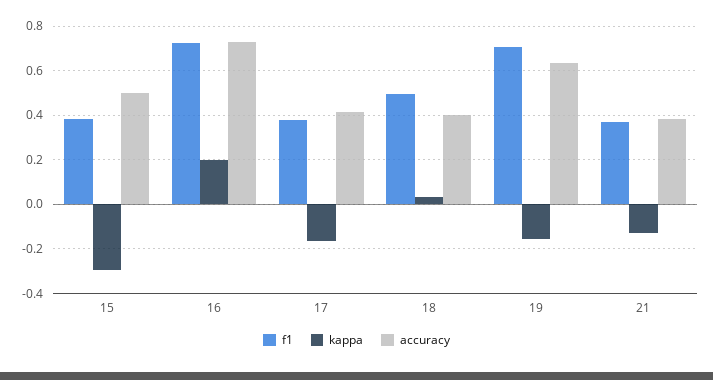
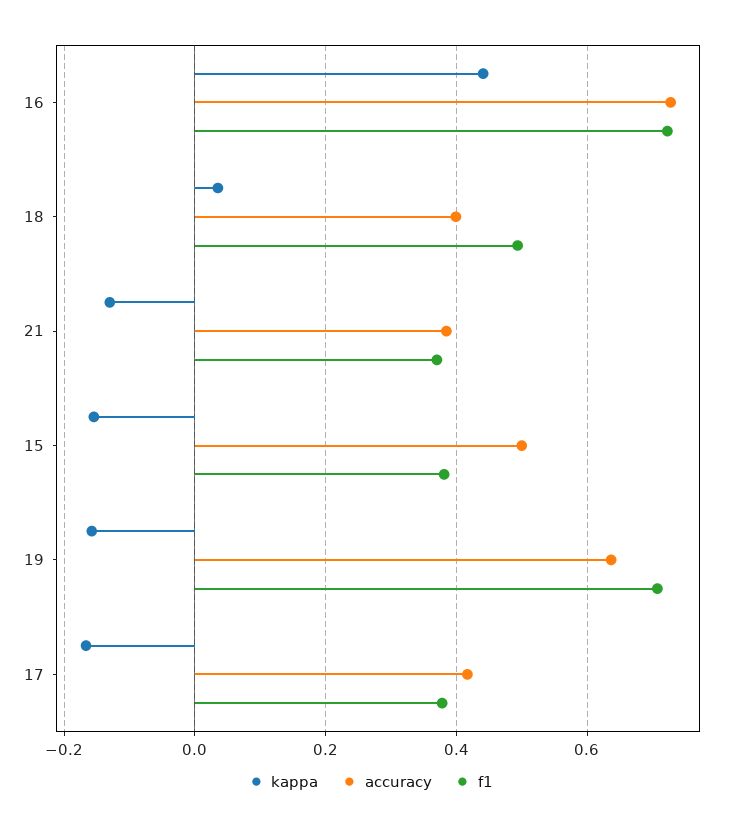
  {
    "f1": {
      "15": 0.38,
      "16": 0.72,
      "17": 0.38,
      "18": 0.5,
      "19": 0.7,
      "21": 0.38
    },
    "kappa": {
-     "15": -0.3,
+     "15": -0.16,
-     "16": 0.2,
+     "16": 0.44,
      "17": -0.16,
      "18": 0.04,
      "19": -0.16,
      "21": -0.14
    },
    "accuracy": {
      "15": 0.5,
      "16": 0.72,
      "17": 0.42,
      "18": 0.4,
      "19": 0.64,
      "21": 0.38
    }
  }

